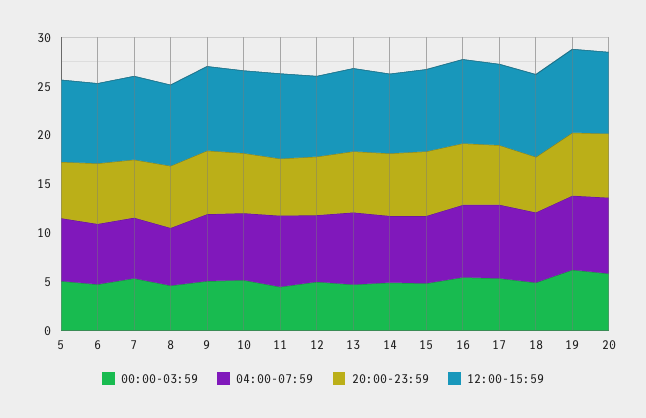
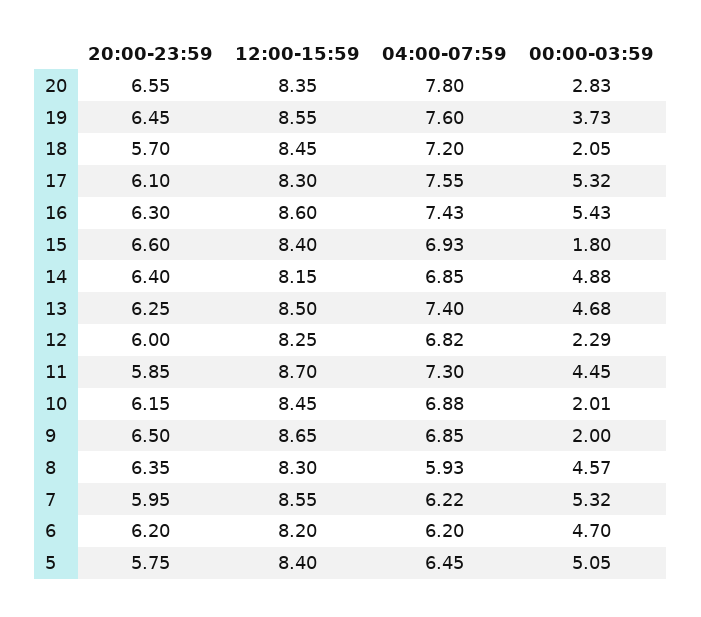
  {
    "00:00-03:59": {
      "5": 5.05,
      "6": 4.7,
      "7": 5.32,
      "8": 4.57,
-     "9": 5,
+     "9": 2,
-     "10": 5,
+     "10": 2.01,
      "11": 4.45,
-     "12": 5,
+     "12": 2.29,
      "13": 4.68,
      "14": 4.88,
-     "15": 5,
+     "15": 1.8,
      "16": 5.43,
      "17": 5.32,
-     "18": 5,
+     "18": 2.05,
-     "19": 6,
+     "19": 3.73,
-     "20": 6
+     "20": 2.83
    },
    "04:00-07:59": {
      "5": 6.45,
      "6": 6.2,
      "7": 6.22,
      "8": 5.93,
      "9": 6.85,
      "10": 6.88,
      "11": 7.3,
      "12": 6.82,
      "13": 7.4,
      "14": 6.85,
      "15": 6.93,
      "16": 7.43,
      "17": 7.55,
      "18": 7.2,
      "19": 7.6,
      "20": 7.8
    },
    "20:00-23:59": {
      "5": 5.75,
      "6": 6.2,
      "7": 5.95,
      "8": 6.35,
      "9": 6.5,
      "10": 6.15,
      "11": 5.85,
      "12": 6,
      "13": 6.25,
      "14": 6.4,
      "15": 6.6,
      "16": 6.3,
      "17": 6.1,
      "18": 5.7,
      "19": 6.45,
      "20": 6.55
    },
    "12:00-15:59": {
      "5": 8.4,
      "6": 8.2,
      "7": 8.55,
      "8": 8.3,
      "9": 8.65,
      "10": 8.45,
      "11": 8.7,
      "12": 8.25,
      "13": 8.5,
      "14": 8.15,
      "15": 8.4,
      "16": 8.6,
      "17": 8.3,
      "18": 8.45,
      "19": 8.55,
      "20": 8.35
    }
  }

